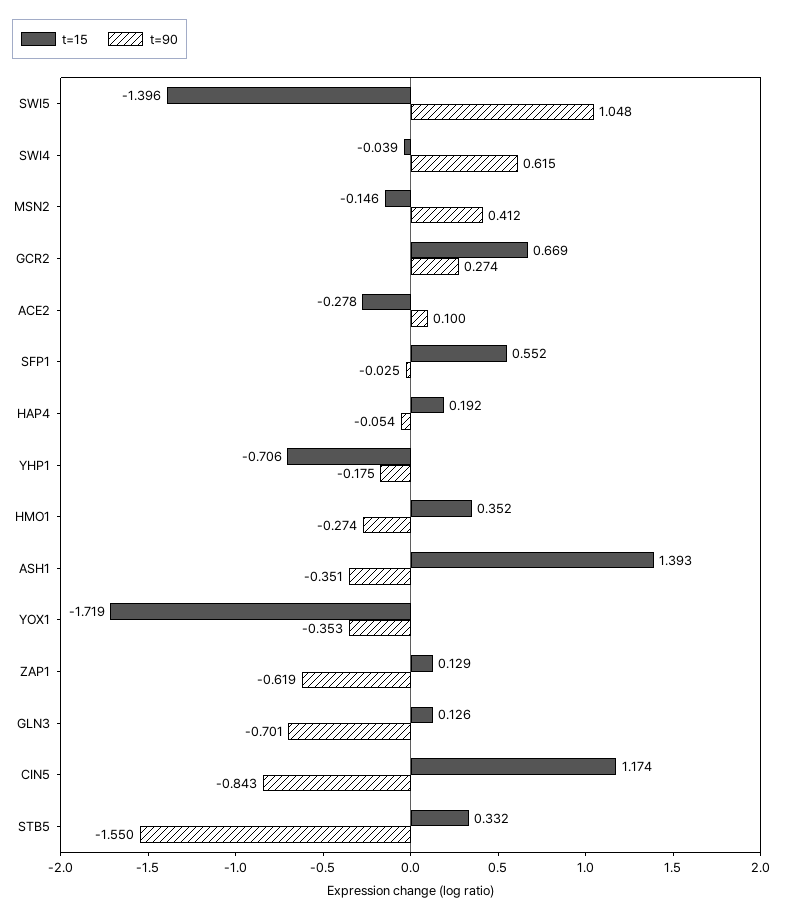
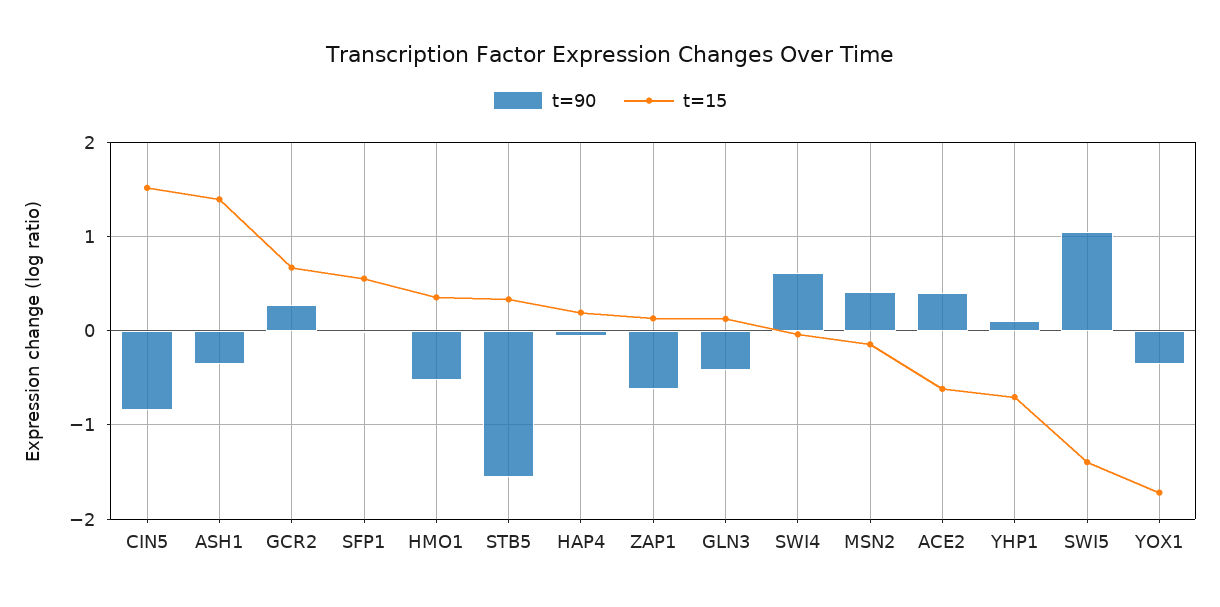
  {
    "t=15": {
      "SWI5": -1.396,
      "SWI4": -0.039,
      "MSN2": -0.146,
      "GCR2": 0.669,
-     "ACE2": -0.278,
+     "ACE2": -0.6,
      "SFP1": 0.552,
      "HAP4": 0.192,
      "YHP1": -0.706,
      "HMO1": 0.352,
      "ASH1": 1.393,
      "YOX1": -1.719,
      "ZAP1": 0.129,
      "GLN3": 0.126,
-     "CIN5": 1.174,
+     "CIN5": 1.5,
      "STB5": 0.332
    },
    "t=90": {
      "SWI5": 1.048,
      "SWI4": 0.615,
      "MSN2": 0.412,
      "GCR2": 0.274,
-     "ACE2": 0.1,
+     "ACE2": 0.4,
      "SFP1": -0.025,
      "HAP4": -0.054,
-     "YHP1": -0.175,
+     "YHP1": 0.1,
-     "HMO1": -0.274,
+     "HMO1": -0.5,
      "ASH1": -0.351,
      "YOX1": -0.353,
      "ZAP1": -0.619,
-     "GLN3": -0.701,
+     "GLN3": -0.4,
      "CIN5": -0.843,
      "STB5": -1.55
    }
  }

